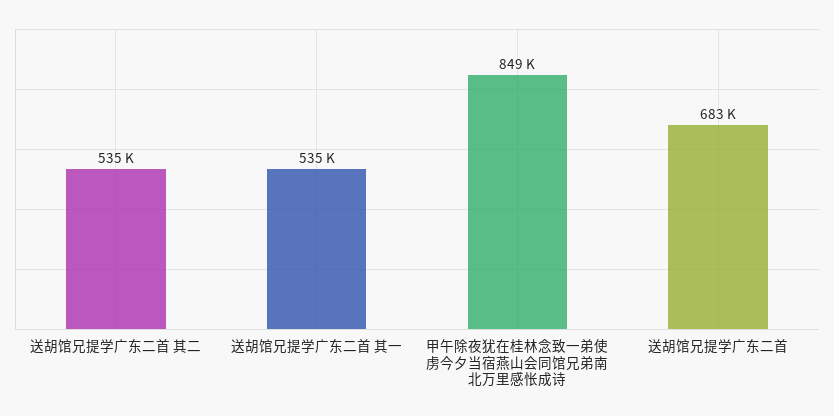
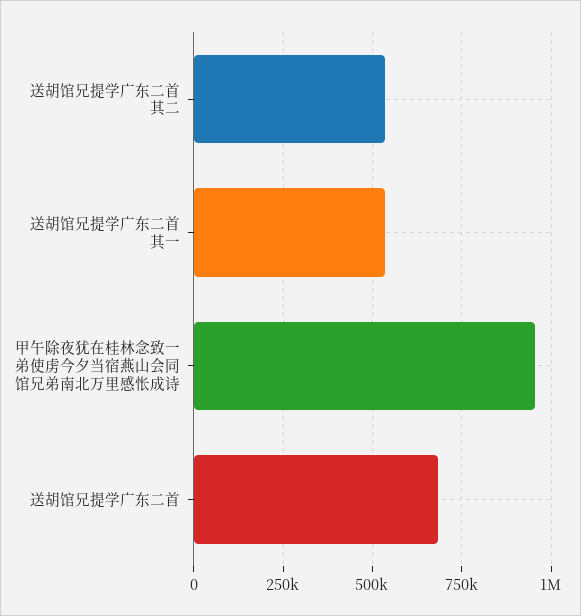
  {
    "送胡馆兄提学广东二首 其二": 535000,
    "送胡馆兄提学广东二首 其一": 535000,
-   "甲午除夜犹在桂林念致一弟使虏今夕当宿燕山会同馆兄弟南北万里感怅成诗": 849000,
+   "甲午除夜犹在桂林念致一弟使虏今夕当宿燕山会同馆兄弟南北万里感怅成诗": 950000,
    "送胡馆兄提学广东二首": 683000
  }

